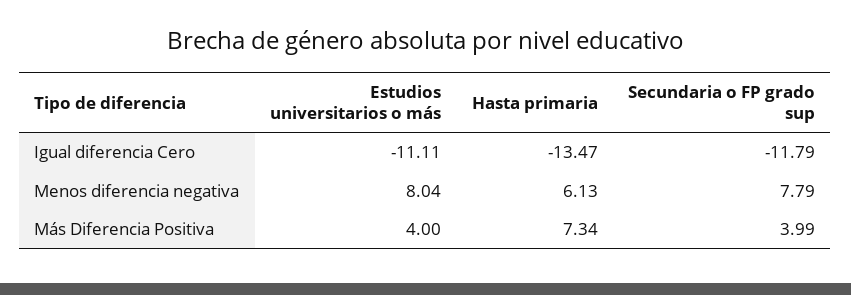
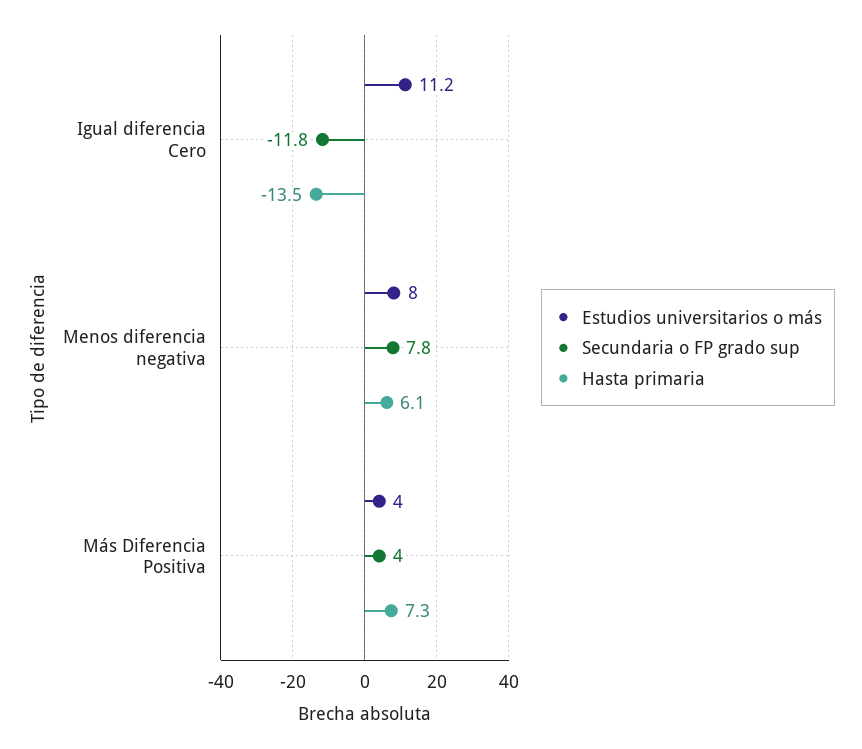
  {
    "Estudios universitarios o más": {
-     "Igual diferencia Cero": -11.11,
+     "Igual diferencia Cero": 11.2,
      "Menos diferencia negativa": 8.04,
      "Más Diferencia Positiva": 4
    },
    "Hasta primaria": {
      "Igual diferencia Cero": -13.47,
      "Menos diferencia negativa": 6.13,
      "Más Diferencia Positiva": 7.34
    },
    "Secundaria o FP grado sup": {
      "Igual diferencia Cero": -11.79,
      "Menos diferencia negativa": 7.79,
      "Más Diferencia Positiva": 3.99
    }
  }

